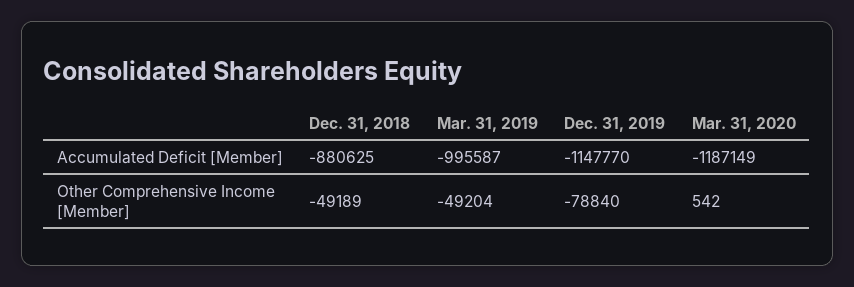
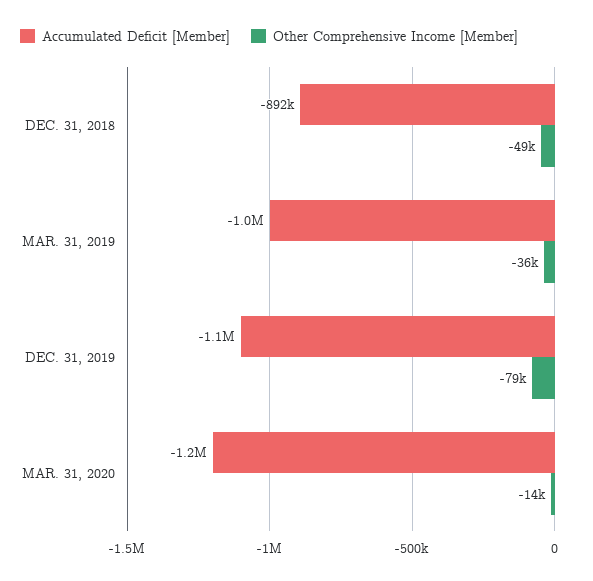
  {
    "Accumulated Deficit [Member]": {
-     "Dec. 31, 2018": -880625,
+     "Dec. 31, 2018": -892000,
      "Mar. 31, 2019": -995587,
      "Dec. 31, 2019": -1147770,
      "Mar. 31, 2020": -1187149
    },
    "Other Comprehensive Income [Member]": {
      "Dec. 31, 2018": -49189,
-     "Mar. 31, 2019": -49204,
+     "Mar. 31, 2019": -36000,
      "Dec. 31, 2019": -78840,
-     "Mar. 31, 2020": 542
+     "Mar. 31, 2020": -14000
    }
  }

